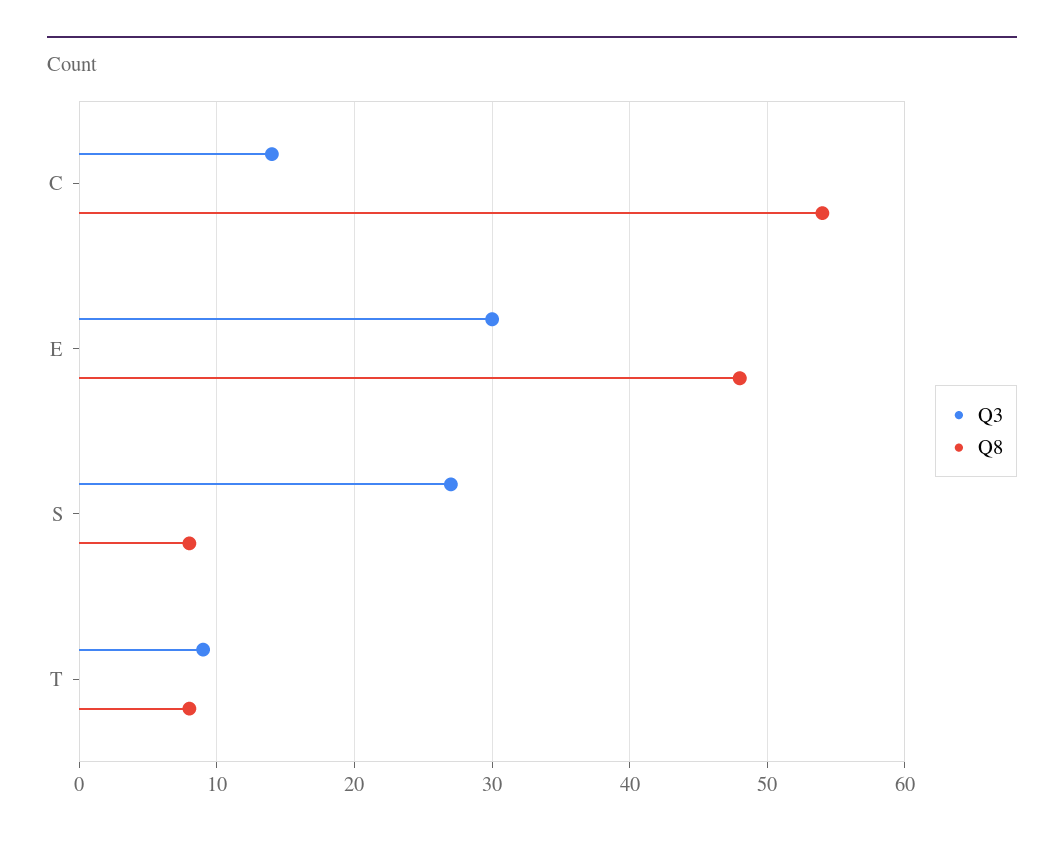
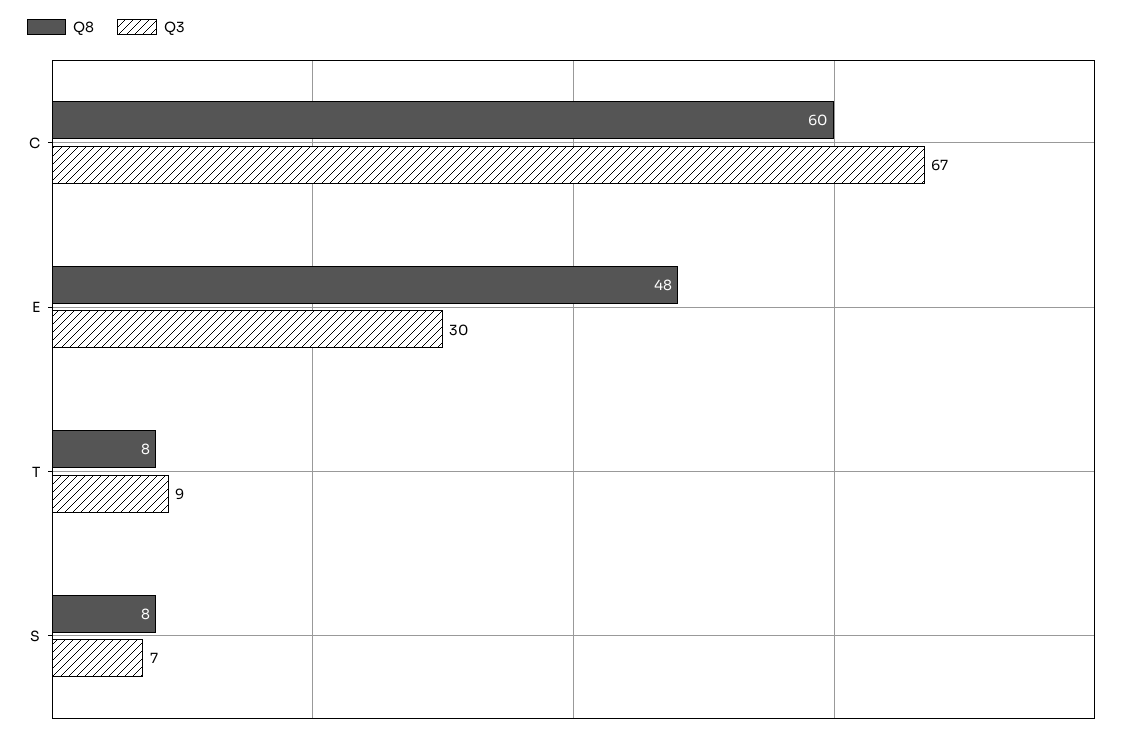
  {
    "Q3": {
-     "C": 14,
+     "C": 67,
      "E": 30,
-     "S": 27,
+     "S": 7,
      "T": 9
    },
    "Q8": {
-     "C": 54,
+     "C": 60,
      "E": 48,
      "S": 8,
      "T": 8
    }
  }

